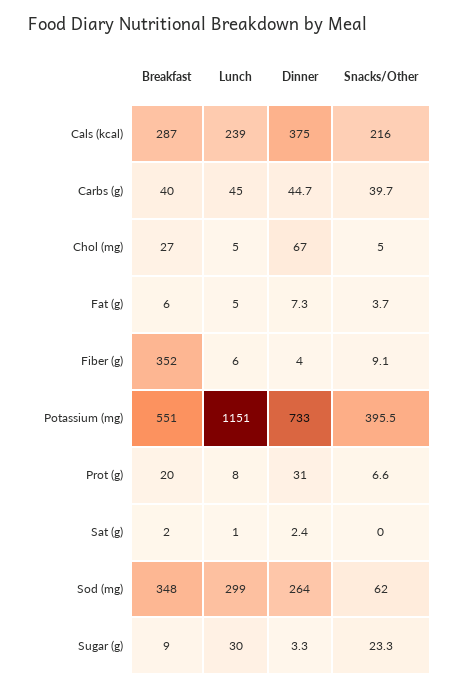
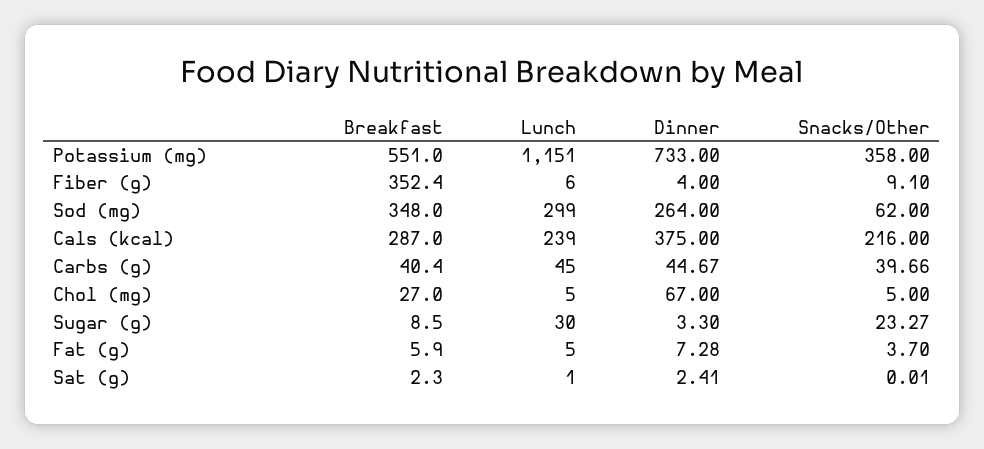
  {
    "Breakfast": {
      "Cals (kcal)": 287,
      "Carbs (g)": 40.4,
      "Chol (mg)": 27,
      "Fat (g)": 5.9,
      "Fiber (g)": 352.4,
      "Potassium (mg)": 551,
-     "Prot (g)": 20,
      "Sat (g)": 2.3,
      "Sod (mg)": 348,
      "Sugar (g)": 8.5
    },
    "Lunch": {
      "Cals (kcal)": 239,
      "Carbs (g)": 45,
      "Chol (mg)": 5,
      "Fat (g)": 5,
      "Fiber (g)": 6,
      "Potassium (mg)": 1151,
-     "Prot (g)": 8,
      "Sat (g)": 1,
      "Sod (mg)": 299,
      "Sugar (g)": 30
    },
    "Dinner": {
      "Cals (kcal)": 375,
      "Carbs (g)": 44.67,
      "Chol (mg)": 67,
      "Fat (g)": 7.28,
      "Fiber (g)": 4,
      "Potassium (mg)": 733,
-     "Prot (g)": 31,
      "Sat (g)": 2.41,
      "Sod (mg)": 264,
      "Sugar (g)": 3.3
    },
    "Snacks/Other": {
      "Cals (kcal)": 216,
      "Carbs (g)": 39.66,
      "Chol (mg)": 5,
      "Fat (g)": 3.7,
      "Fiber (g)": 9.1,
-     "Potassium (mg)": 395.5,
+     "Potassium (mg)": 358,
-     "Prot (g)": 6.6,
      "Sat (g)": 0.01,
      "Sod (mg)": 62,
      "Sugar (g)": 23.27
    }
  }

